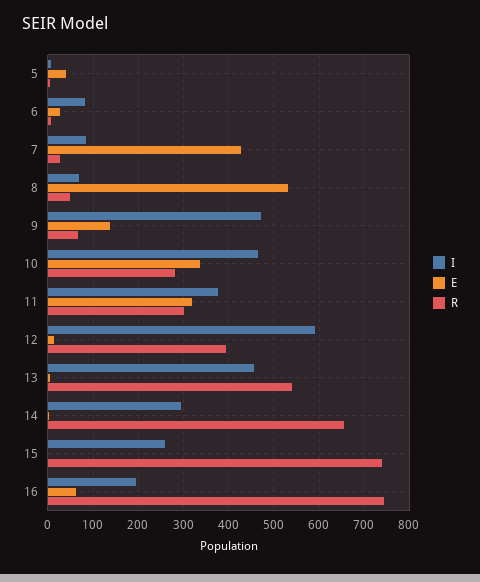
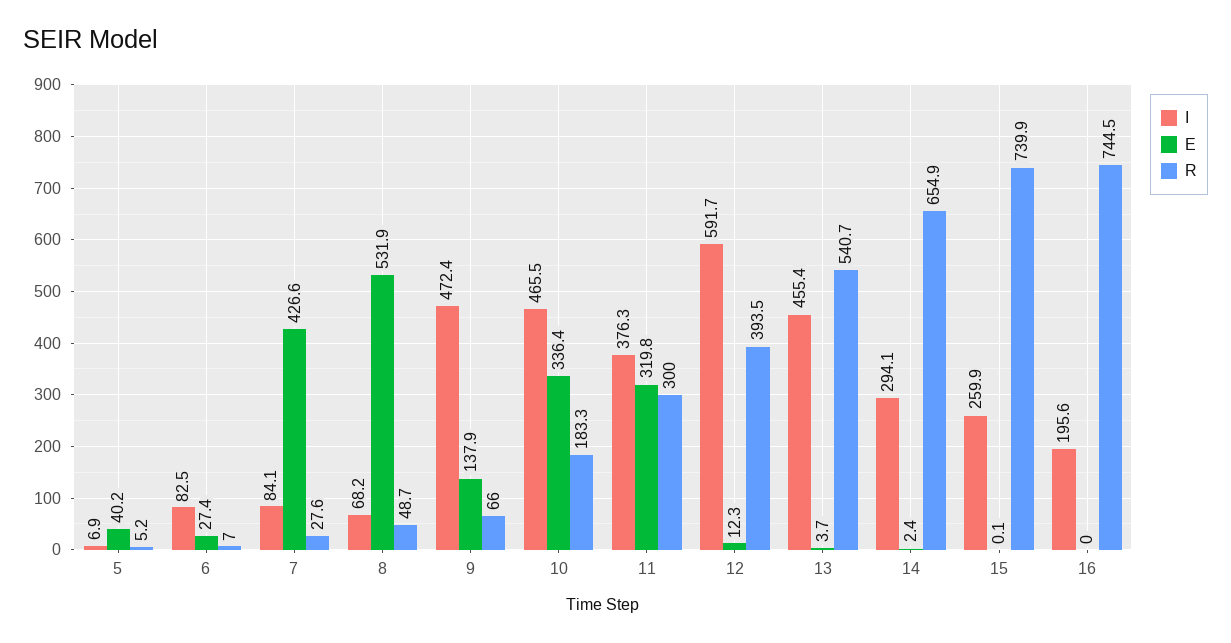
  {
    "I": {
      "5": 6.9,
      "6": 82.5,
      "7": 84.1,
      "8": 68.2,
      "9": 472.4,
      "10": 465.5,
      "11": 376.3,
      "12": 591.7,
      "13": 455.4,
      "14": 294.1,
      "15": 259.9,
      "16": 195.6
    },
    "E": {
      "5": 40.2,
      "6": 27.4,
      "7": 426.6,
      "8": 531.9,
      "9": 137.9,
      "10": 336.4,
      "11": 319.8,
      "12": 12.3,
      "13": 3.7,
      "14": 2.4,
      "15": 0.1,
-     "16": 60
+     "16": 0
    },
    "R": {
      "5": 5.2,
      "6": 7,
      "7": 27.6,
      "8": 48.7,
      "9": 66,
-     "10": 280,
+     "10": 183.3,
      "11": 300,
      "12": 393.5,
      "13": 540.7,
      "14": 654.9,
      "15": 739.9,
      "16": 744.5
    }
  }

